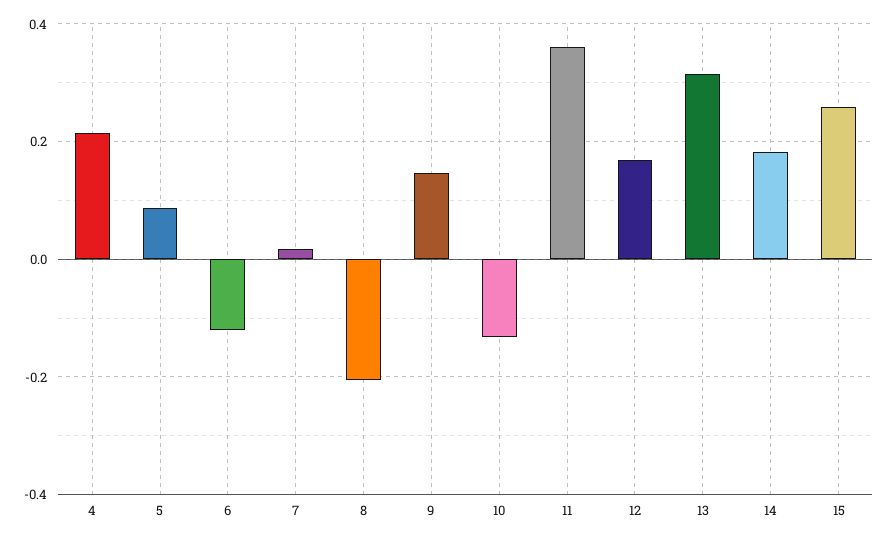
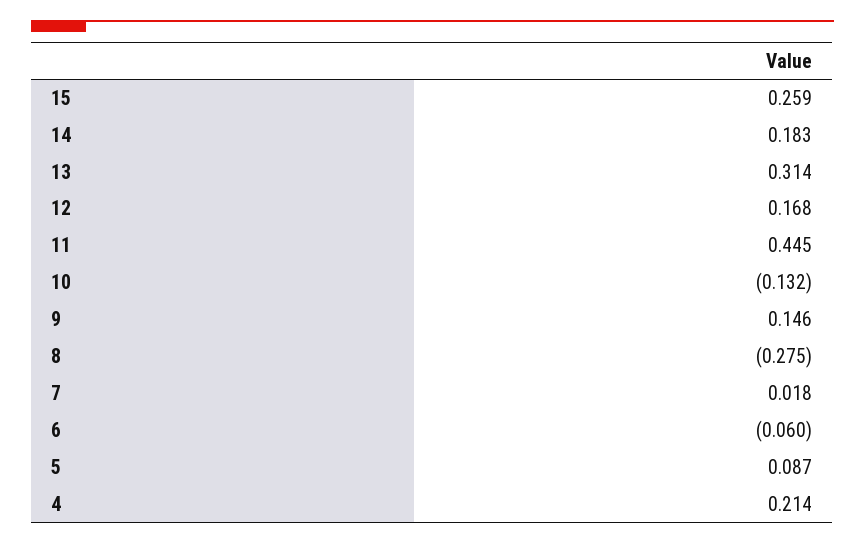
  {
    "4": 0.214,
    "5": 0.087,
-   "6": -0.12,
+   "6": -0.06,
    "7": 0.018,
-   "8": -0.2,
+   "8": -0.275,
    "9": 0.146,
    "10": -0.132,
-   "11": 0.36,
+   "11": 0.445,
    "12": 0.168,
    "13": 0.314,
    "14": 0.183,
    "15": 0.259
  }

